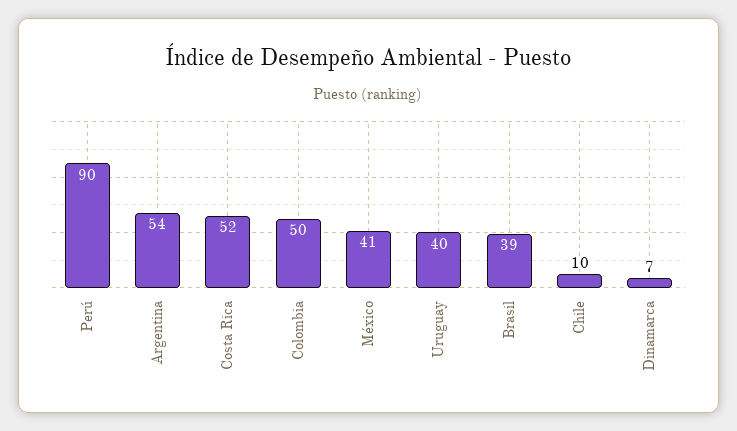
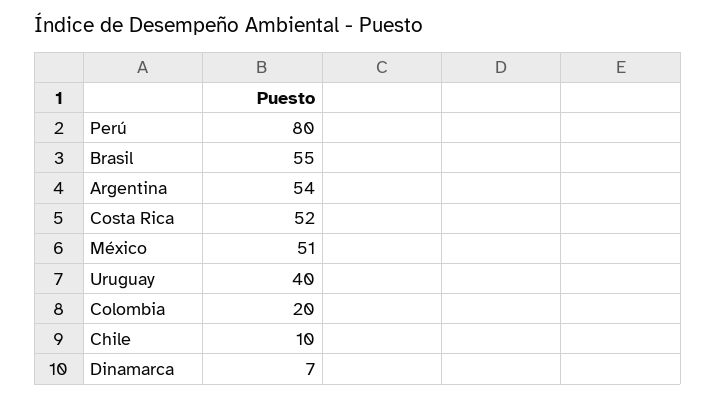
  {
-   "Perú": 90,
+   "Perú": 80,
    "Argentina": 54,
    "Costa Rica": 52,
-   "Colombia": 50,
+   "Colombia": 20,
-   "México": 41,
+   "México": 51,
    "Uruguay": 40,
-   "Brasil": 39,
+   "Brasil": 55,
    "Chile": 10,
    "Dinamarca": 7
  }

